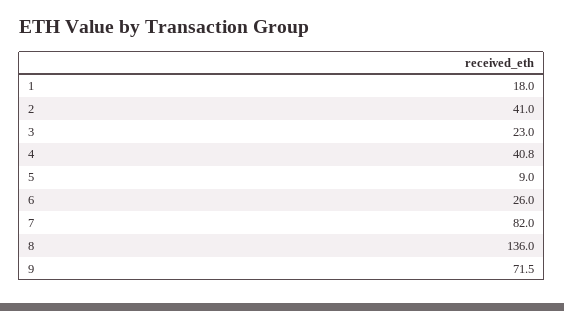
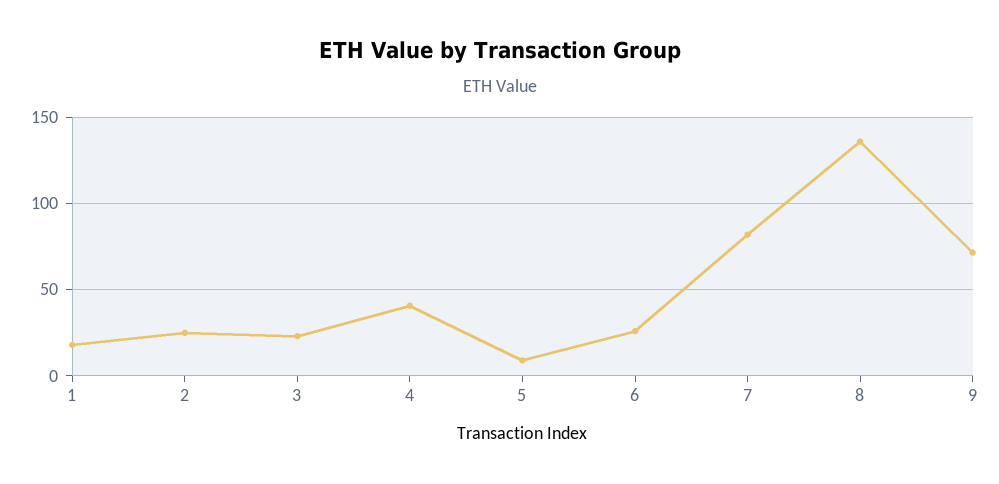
  {
    "1": 18,
-   "2": 41,
+   "2": 25,
    "3": 23,
    "4": 40.8,
    "5": 9,
    "6": 26,
    "7": 82,
    "8": 136,
    "9": 71.5
  }

